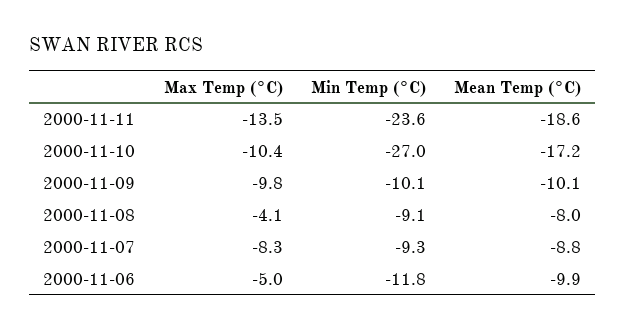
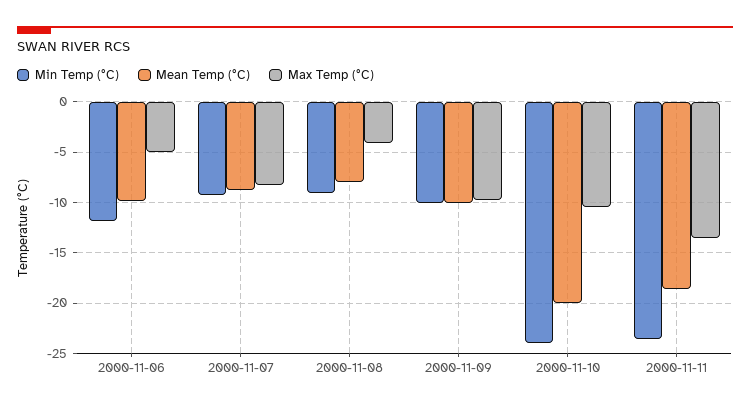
  {
    "Max Temp (°C)": {
      "2000-11-11": -13.5,
      "2000-11-10": -10.4,
      "2000-11-09": -9.8,
      "2000-11-08": -4.1,
      "2000-11-07": -8.3,
      "2000-11-06": -5
    },
    "Min Temp (°C)": {
      "2000-11-11": -23.6,
-     "2000-11-10": -27,
+     "2000-11-10": -24,
      "2000-11-09": -10.1,
      "2000-11-08": -9.1,
      "2000-11-07": -9.3,
      "2000-11-06": -11.8
    },
    "Mean Temp (°C)": {
      "2000-11-11": -18.6,
-     "2000-11-10": -17.2,
+     "2000-11-10": -20,
      "2000-11-09": -10.1,
      "2000-11-08": -8,
      "2000-11-07": -8.8,
      "2000-11-06": -9.9
    }
  }

